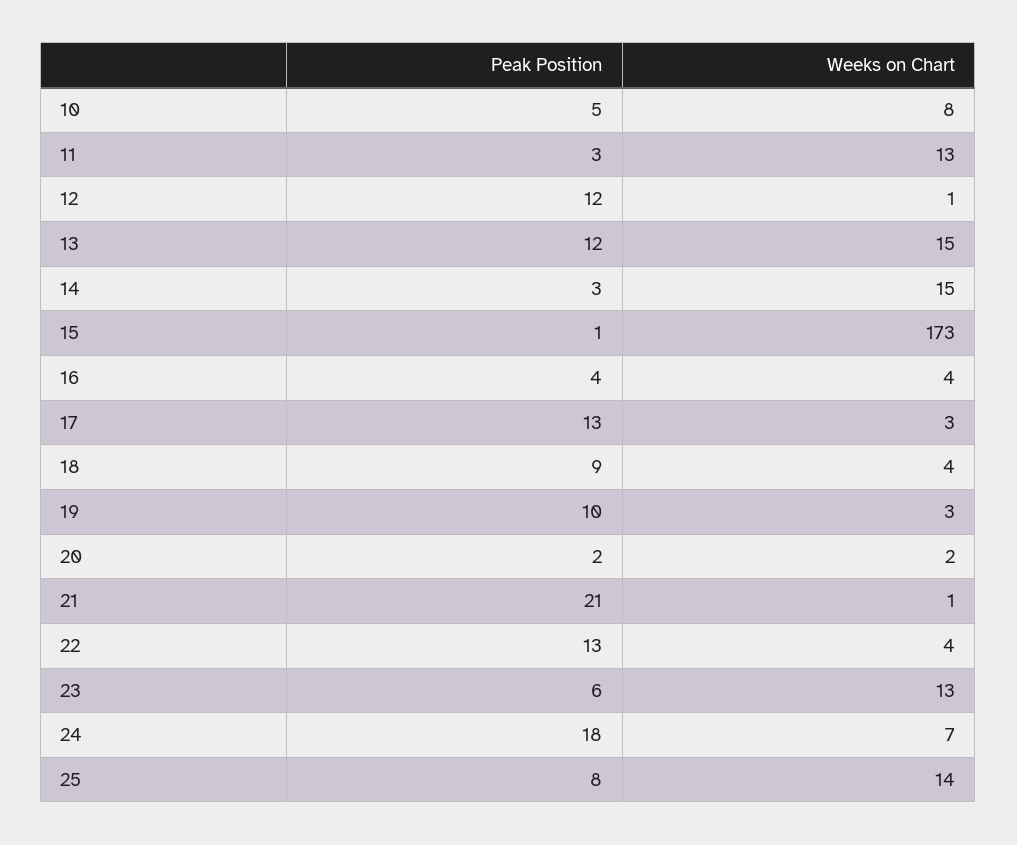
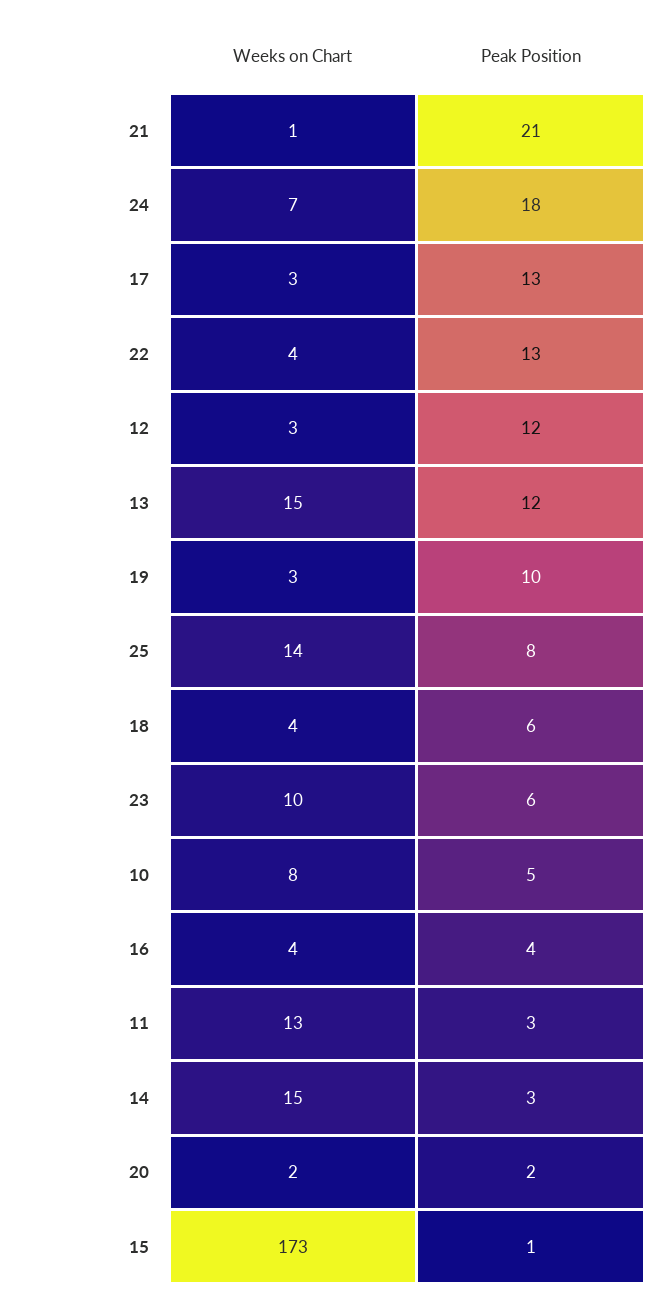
  {
    "Peak Position": {
      "10": 5,
      "11": 3,
      "12": 12,
      "13": 12,
      "14": 3,
      "15": 1,
      "16": 4,
      "17": 13,
-     "18": 9,
+     "18": 6,
      "19": 10,
      "20": 2,
      "21": 21,
      "22": 13,
      "23": 6,
      "24": 18,
      "25": 8
    },
    "Weeks on Chart": {
      "10": 8,
      "11": 13,
-     "12": 1,
+     "12": 3,
      "13": 15,
      "14": 15,
      "15": 173,
      "16": 4,
      "17": 3,
      "18": 4,
      "19": 3,
      "20": 2,
      "21": 1,
      "22": 4,
-     "23": 13,
+     "23": 10,
      "24": 7,
      "25": 14
    }
  }

